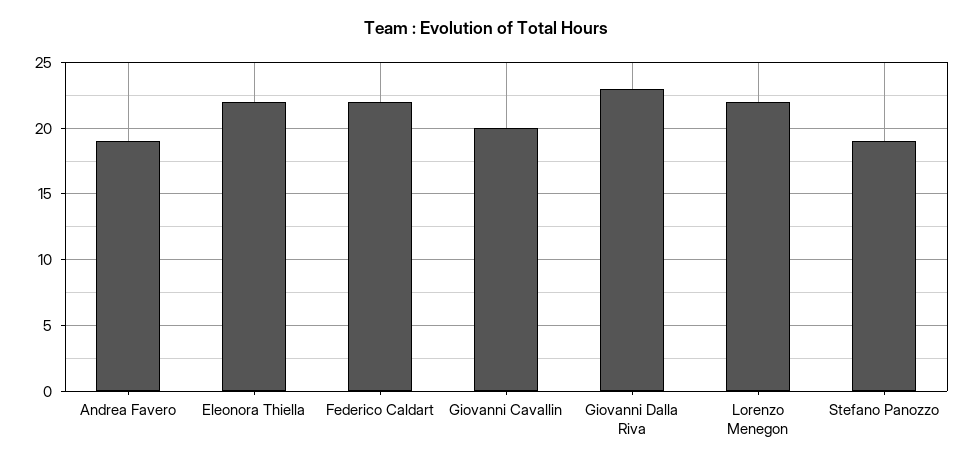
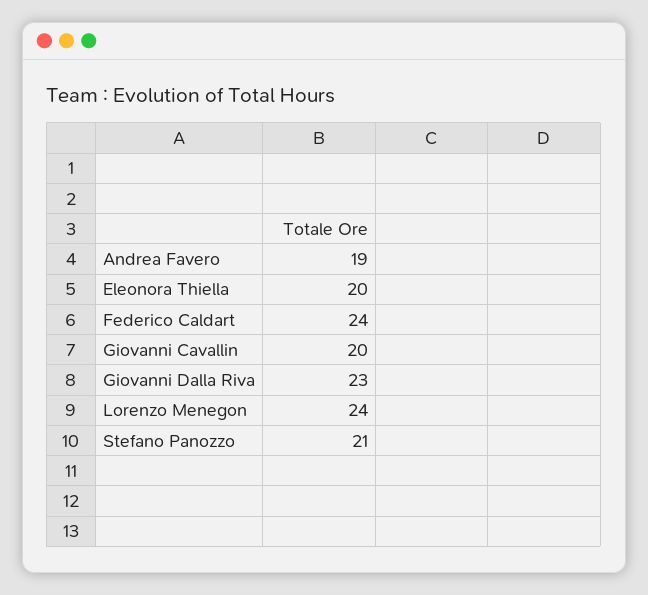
  {
    "Andrea Favero": 19,
-   "Eleonora Thiella": 22,
+   "Eleonora Thiella": 20,
-   "Federico Caldart": 22,
+   "Federico Caldart": 24,
    "Giovanni Cavallin": 20,
    "Giovanni Dalla Riva": 23,
-   "Lorenzo Menegon": 22,
+   "Lorenzo Menegon": 24,
-   "Stefano Panozzo": 19
+   "Stefano Panozzo": 21
  }

